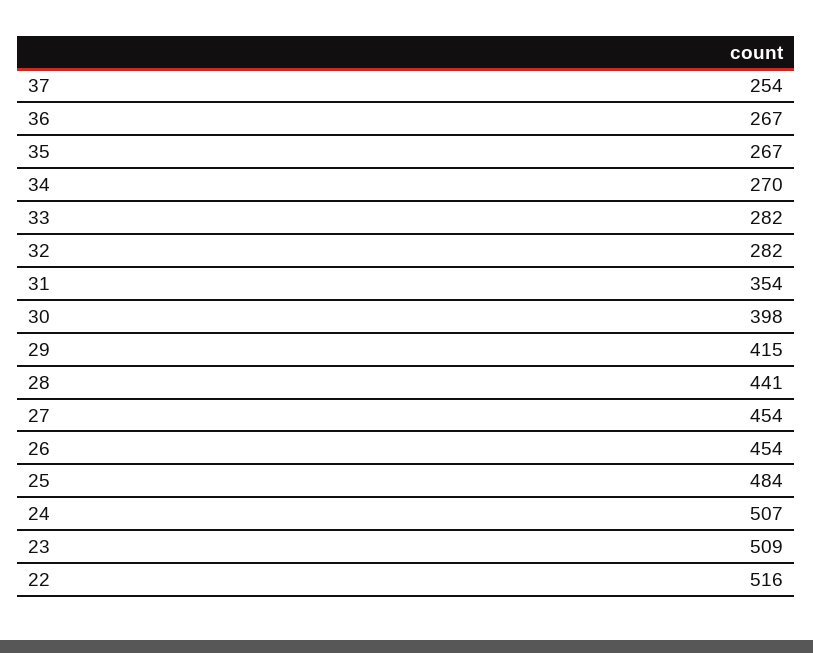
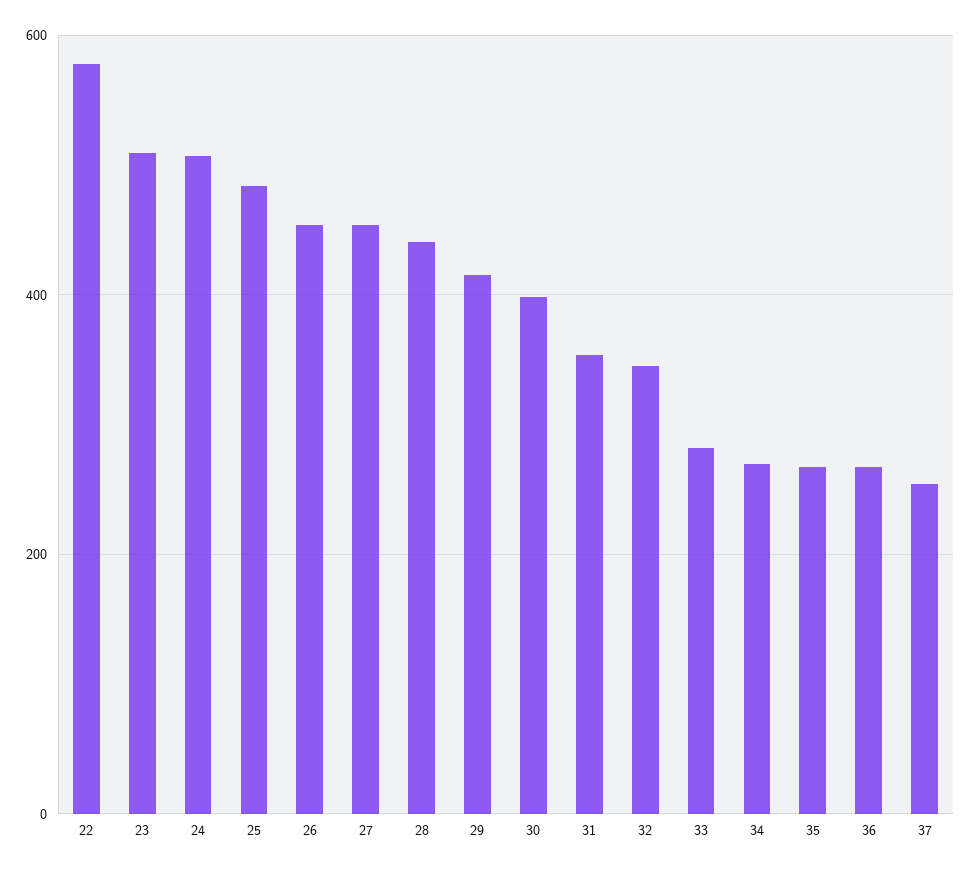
  {
    "37": 254,
    "36": 267,
    "35": 267,
    "34": 270,
    "33": 282,
-   "32": 282,
+   "32": 340,
    "31": 354,
    "30": 398,
    "29": 415,
    "28": 441,
    "27": 454,
    "26": 454,
    "25": 484,
    "24": 507,
    "23": 509,
-   "22": 516
+   "22": 580
  }

